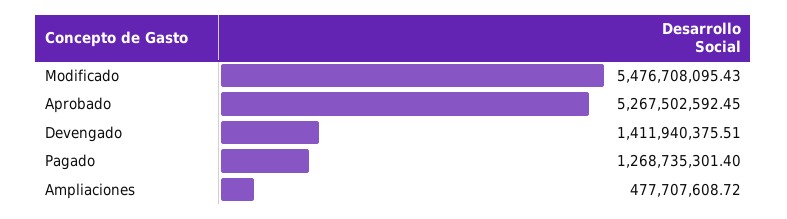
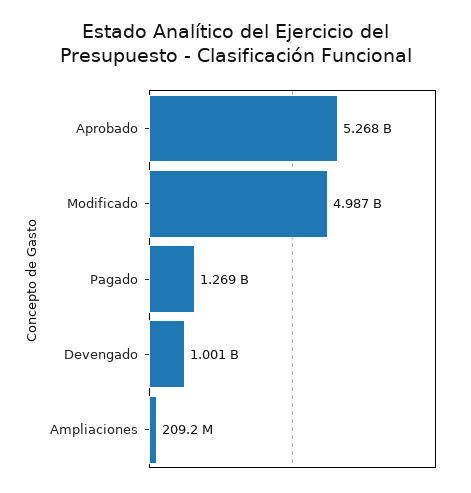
  {
-   "Modificado": 5476708095.43,
+   "Modificado": 4987000000,
    "Aprobado": 5267502592.45,
-   "Devengado": 1411940375.51,
+   "Devengado": 1001000000,
    "Pagado": 1268735301.4,
-   "Ampliaciones": 477707608.72
+   "Ampliaciones": 209200000
  }

